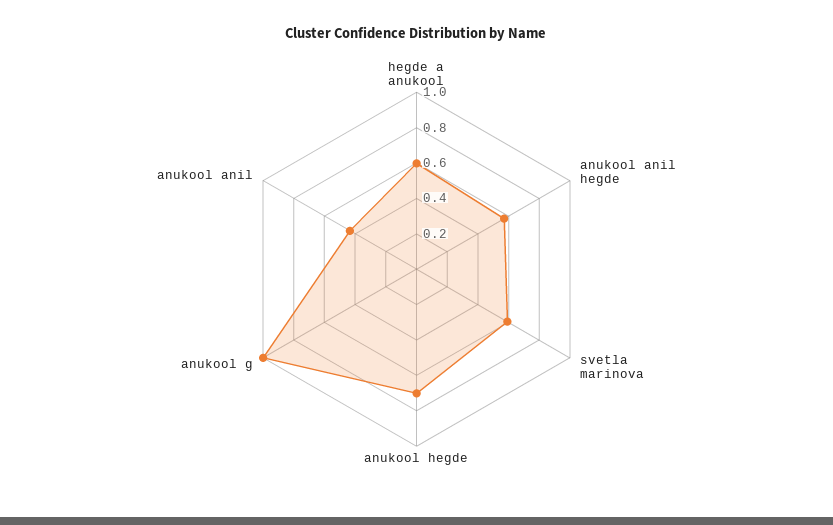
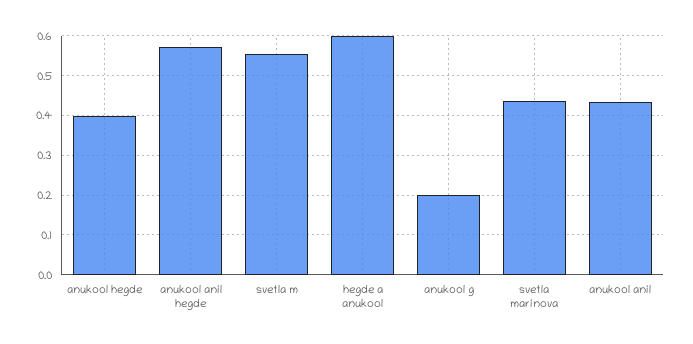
  {
    "hegde a anukool": 0.6,
    "anukool anil hegde": 0.58,
-   "svetla marinova": 0.6,
+   "svetla marinova": 0.44,
-   "anukool hegde": 0.7,
+   "anukool hegde": 0.4,
-   "anukool g": 1,
+   "anukool g": 0.2,
-   "anukool anil": 0.44
+   "anukool anil": 0.44,
+   "svetla m": 0.56
  }

